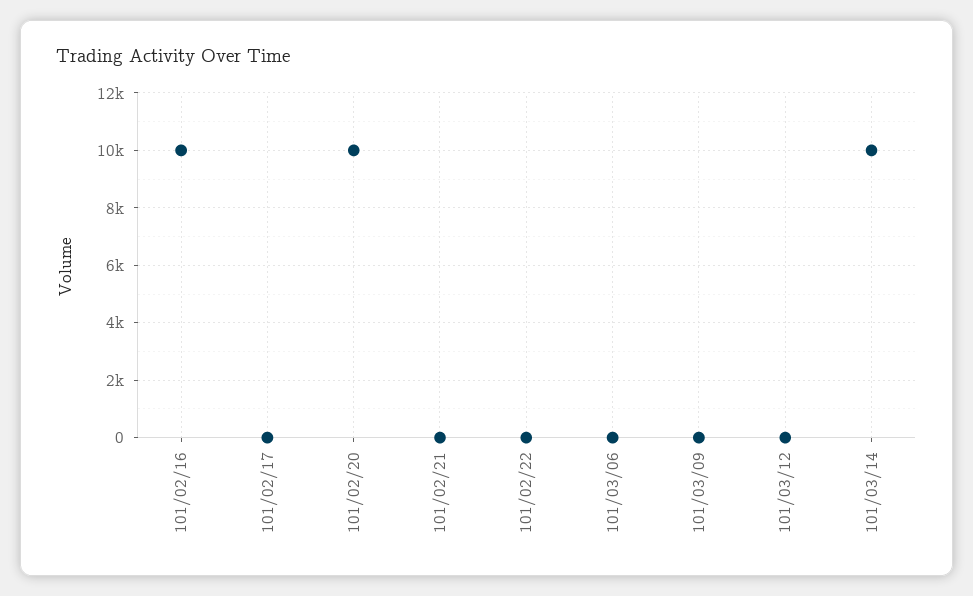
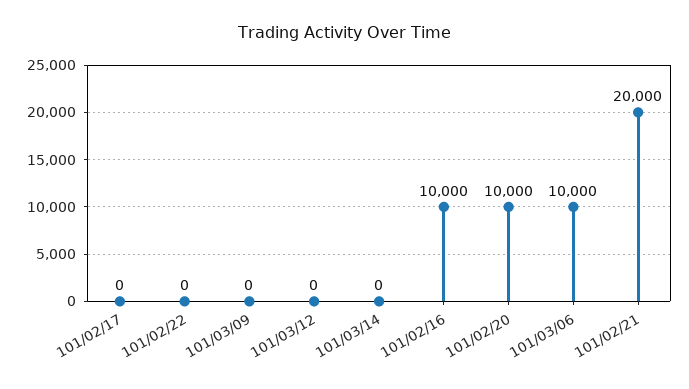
  {
    "101/02/16": 10000,
    "101/02/17": 0,
    "101/02/20": 10000,
-   "101/02/21": 0,
+   "101/02/21": 20000,
    "101/02/22": 0,
-   "101/03/06": 0,
+   "101/03/06": 10000,
    "101/03/09": 0,
    "101/03/12": 0,
-   "101/03/14": 10000
+   "101/03/14": 0
  }

